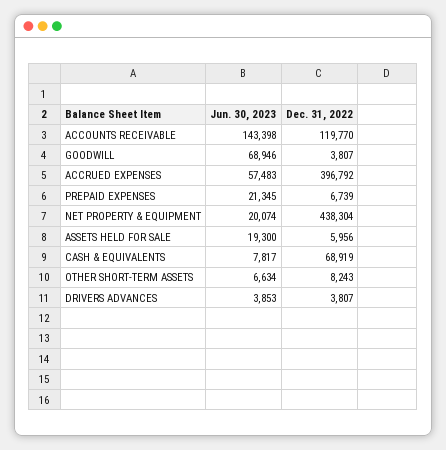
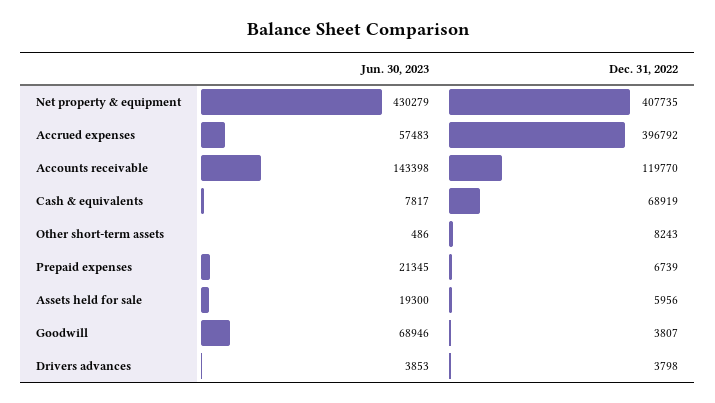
  {
    "Jun. 30, 2023": {
      "ACCOUNTS RECEIVABLE": 143398,
      "GOODWILL": 68946,
      "ACCRUED EXPENSES": 57483,
      "PREPAID EXPENSES": 21345,
-     "NET PROPERTY & EQUIPMENT": 20074,
+     "NET PROPERTY & EQUIPMENT": 430279,
      "ASSETS HELD FOR SALE": 19300,
      "CASH & EQUIVALENTS": 7817,
-     "OTHER SHORT-TERM ASSETS": 6634,
+     "OTHER SHORT-TERM ASSETS": 486,
      "DRIVERS ADVANCES": 3853
    },
    "Dec. 31, 2022": {
      "ACCOUNTS RECEIVABLE": 119770,
      "GOODWILL": 3807,
      "ACCRUED EXPENSES": 396792,
      "PREPAID EXPENSES": 6739,
-     "NET PROPERTY & EQUIPMENT": 438304,
+     "NET PROPERTY & EQUIPMENT": 407735,
      "ASSETS HELD FOR SALE": 5956,
      "CASH & EQUIVALENTS": 68919,
      "OTHER SHORT-TERM ASSETS": 8243,
-     "DRIVERS ADVANCES": 3807
+     "DRIVERS ADVANCES": 3798
    }
  }

